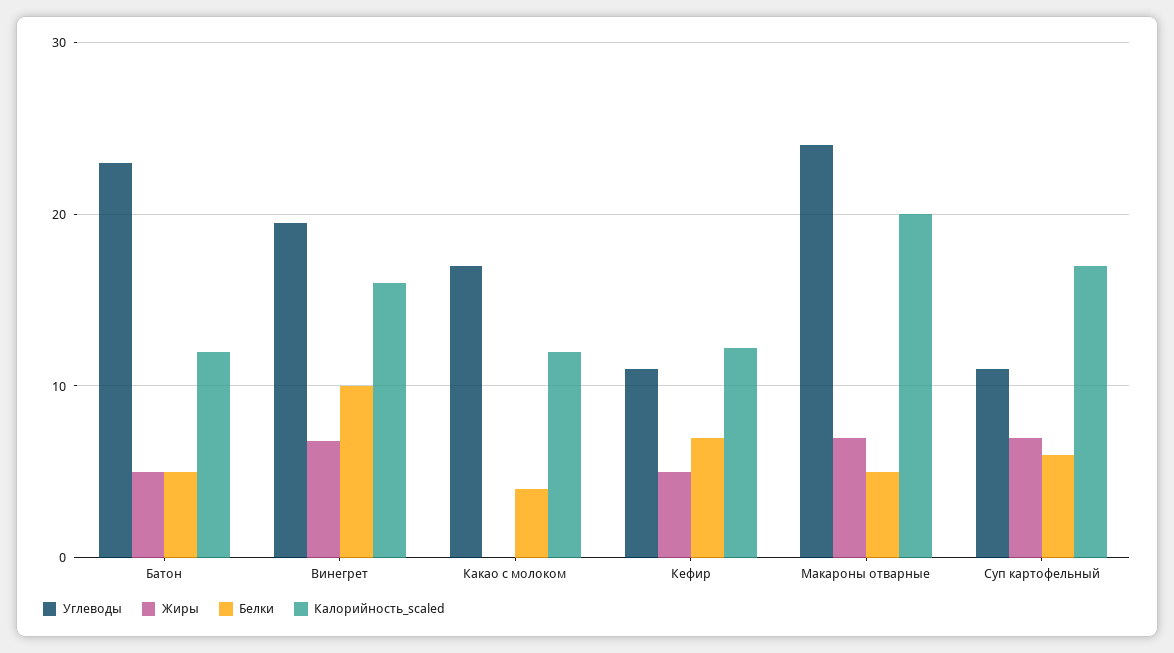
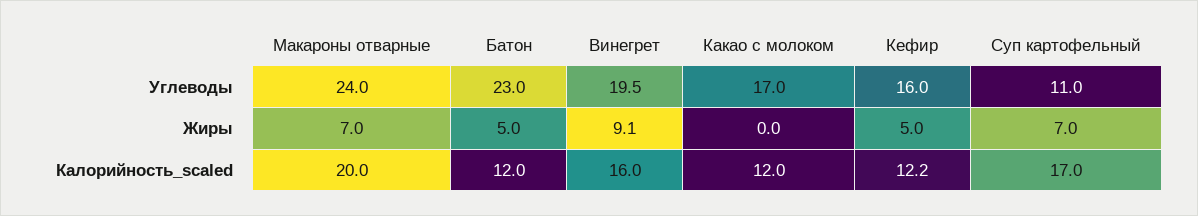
  {
    "Углеводы": {
      "Батон": 23,
      "Винегрет": 19.5,
      "Какао с молоком": 17,
-     "Кефир": 11,
+     "Кефир": 16,
      "Макароны отварные": 24,
      "Суп картофельный": 11
    },
    "Жиры": {
      "Батон": 5,
-     "Винегрет": 7,
+     "Винегрет": 9.1,
      "Какао с молоком": 0,
      "Кефир": 5,
      "Макароны отварные": 7,
      "Суп картофельный": 7
    },
-   "Белки": {
-     "Батон": 5,
-     "Винегрет": 10,
-     "Какао с молоком": 4,
-     "Кефир": 7,
-     "Макароны отварные": 5,
-     "Суп картофельный": 6
-   },
    "Калорийность_scaled": {
      "Батон": 12,
      "Винегрет": 16,
      "Какао с молоком": 12,
      "Кефир": 12.2,
      "Макароны отварные": 20,
      "Суп картофельный": 17
    }
  }

